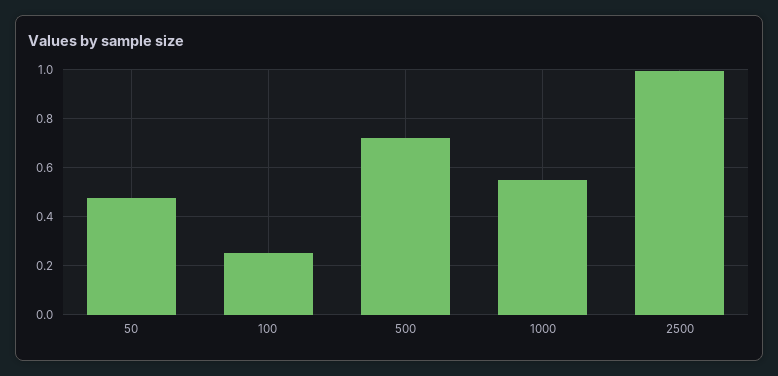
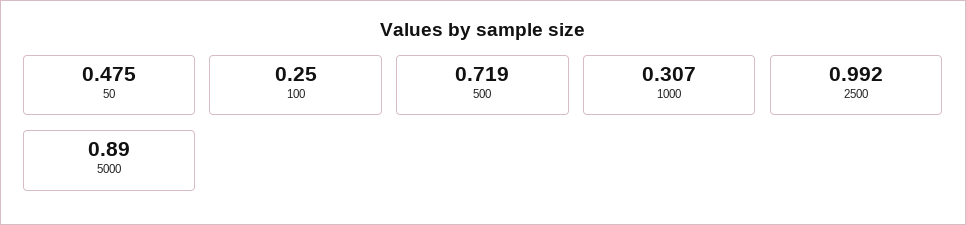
  {
    "50": 0.475,
    "100": 0.25,
    "500": 0.719,
-   "1000": 0.55,
+   "1000": 0.307,
-   "2500": 0.992
+   "2500": 0.992,
+   "5000": 0.89
  }

